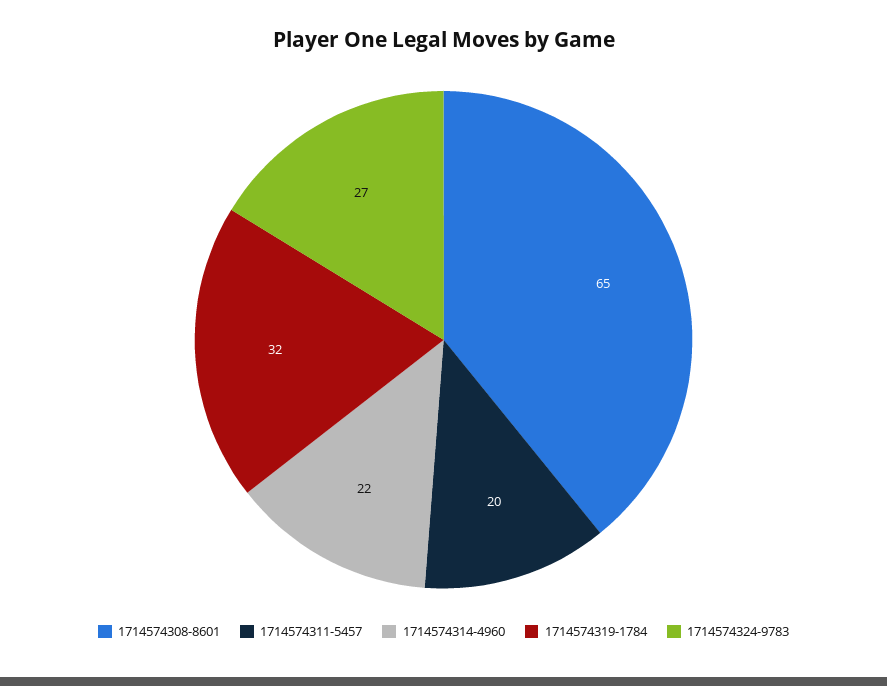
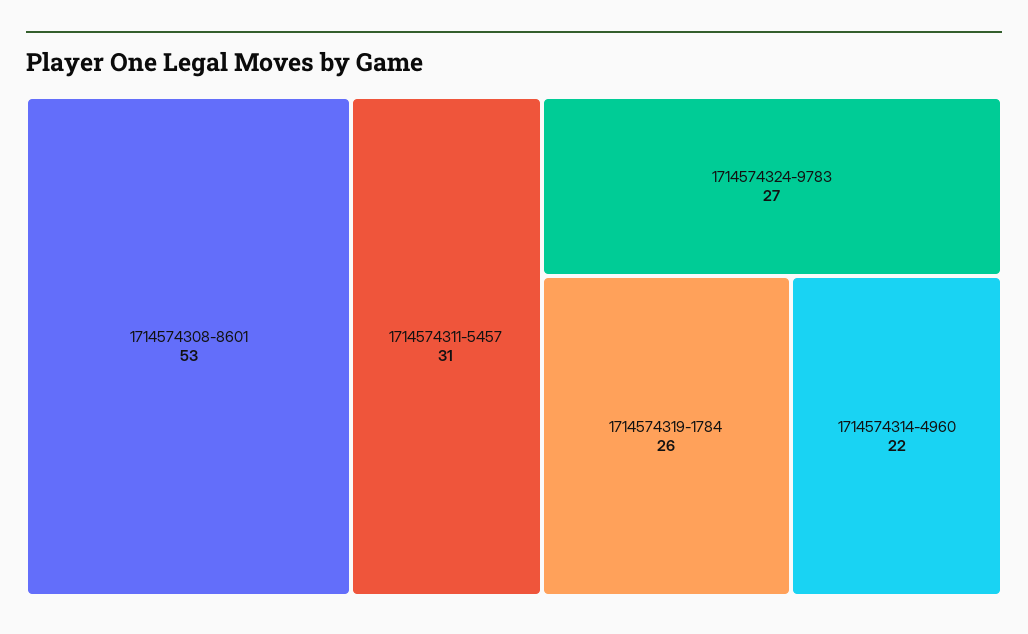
  {
-   "1714574308-8601": 65,
+   "1714574308-8601": 53,
-   "1714574311-5457": 20,
+   "1714574311-5457": 31,
    "1714574314-4960": 22,
-   "1714574319-1784": 32,
+   "1714574319-1784": 26,
    "1714574324-9783": 27
  }

